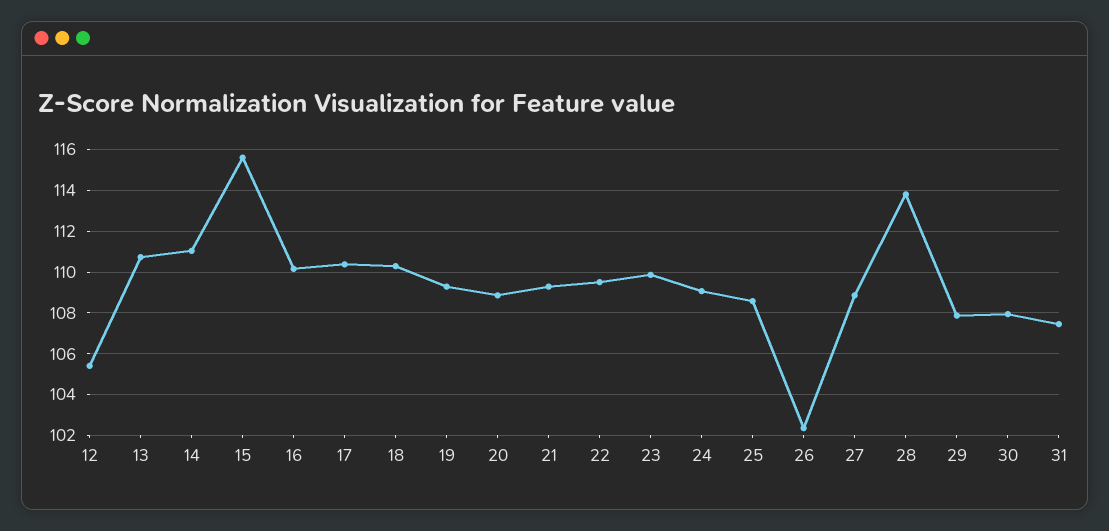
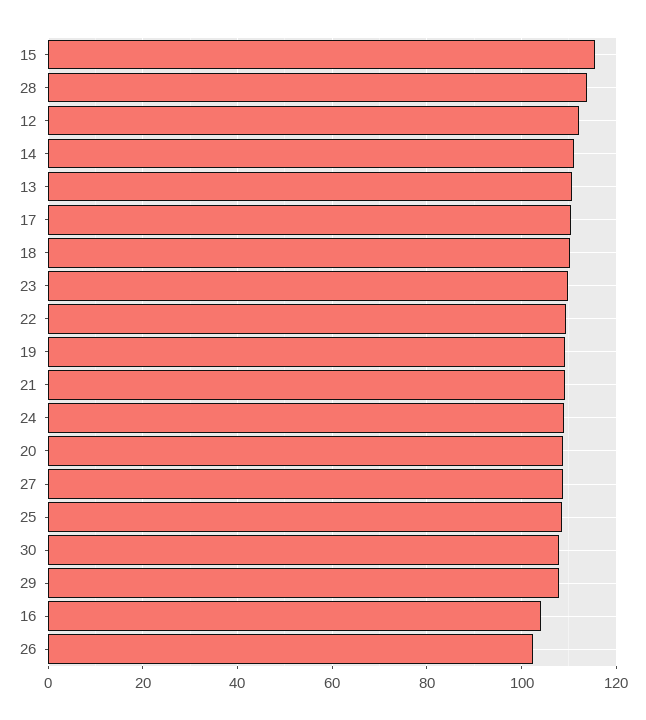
  {
-   "12": 105.5,
+   "12": 112,
    "13": 110.5,
    "14": 111,
    "15": 115.5,
-   "16": 110,
+   "16": 104,
    "17": 110.5,
    "18": 110.5,
    "19": 109.5,
    "20": 109,
    "21": 109.5,
    "22": 109.5,
    "23": 110,
    "24": 109,
    "25": 108.5,
    "26": 102.5,
    "27": 109,
    "28": 114,
    "29": 108,
-   "30": 108,
+   "30": 108
-   "31": 107.5
  }

